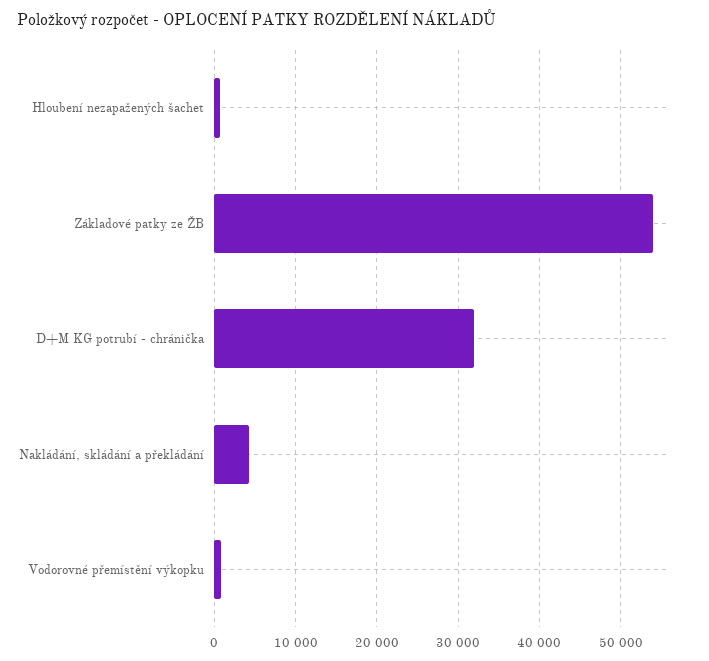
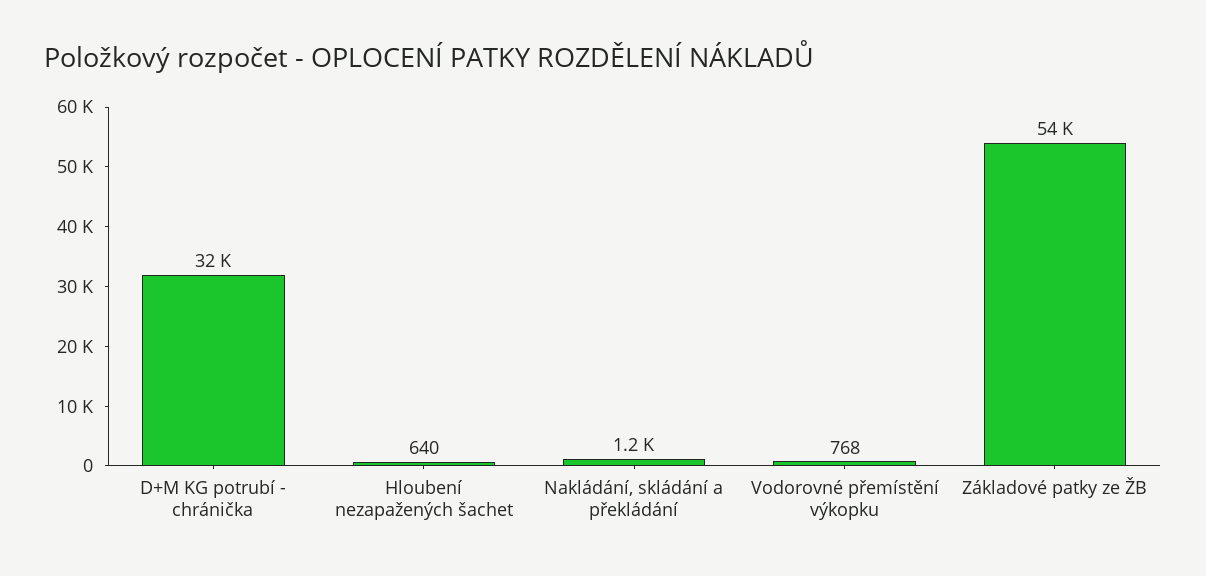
  {
    "Hloubení nezapažených šachet": 640,
    "Základové patky ze ŽB": 54000,
    "D+M KG potrubí - chránička": 32000,
-   "Nakládání, skládání a překládání": 4000,
+   "Nakládání, skládání a překládání": 1200,
    "Vodorovné přemístění výkopku": 768
  }

